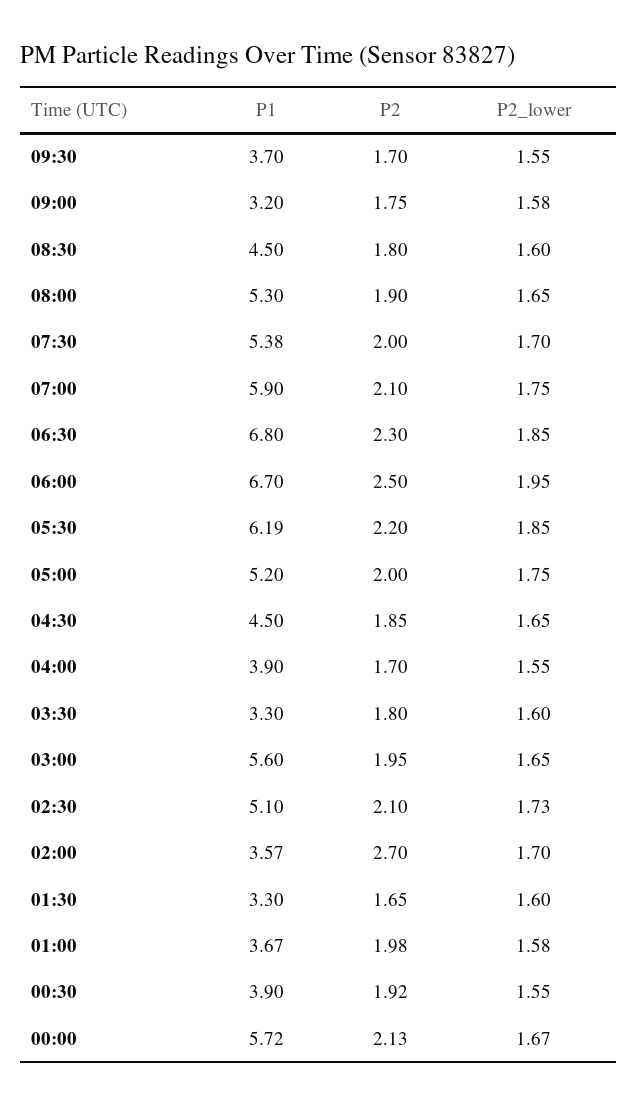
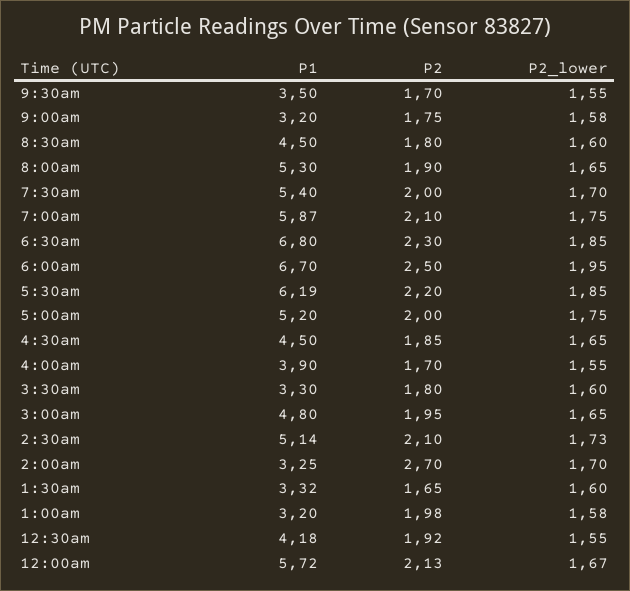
  {
    "P1": {
-     "09:30": 3.7,
+     "09:30": 3.5,
      "09:00": 3.2,
      "08:30": 4.5,
      "08:00": 5.3,
-     "07:30": 5.38,
+     "07:30": 5.4,
-     "07:00": 5.9,
+     "07:00": 5.87,
      "06:30": 6.8,
      "06:00": 6.7,
      "05:30": 6.19,
      "05:00": 5.2,
      "04:30": 4.5,
      "04:00": 3.9,
      "03:30": 3.3,
-     "03:00": 5.6,
+     "03:00": 4.8,
-     "02:30": 5.1,
+     "02:30": 5.14,
-     "02:00": 3.57,
+     "02:00": 3.25,
-     "01:30": 3.3,
+     "01:30": 3.32,
-     "01:00": 3.67,
+     "01:00": 3.2,
-     "00:30": 3.9,
+     "00:30": 4.18,
      "00:00": 5.72
    },
    "P2": {
      "09:30": 1.7,
      "09:00": 1.75,
      "08:30": 1.8,
      "08:00": 1.9,
      "07:30": 2,
      "07:00": 2.1,
      "06:30": 2.3,
      "06:00": 2.5,
      "05:30": 2.2,
      "05:00": 2,
      "04:30": 1.85,
      "04:00": 1.7,
      "03:30": 1.8,
      "03:00": 1.95,
      "02:30": 2.1,
      "02:00": 2.7,
      "01:30": 1.65,
      "01:00": 1.98,
      "00:30": 1.92,
      "00:00": 2.13
    },
    "P2_lower": {
      "09:30": 1.55,
      "09:00": 1.58,
      "08:30": 1.6,
      "08:00": 1.65,
      "07:30": 1.7,
      "07:00": 1.75,
      "06:30": 1.85,
      "06:00": 1.95,
      "05:30": 1.85,
      "05:00": 1.75,
      "04:30": 1.65,
      "04:00": 1.55,
      "03:30": 1.6,
      "03:00": 1.65,
      "02:30": 1.73,
      "02:00": 1.7,
      "01:30": 1.6,
      "01:00": 1.58,
      "00:30": 1.55,
      "00:00": 1.67
    }
  }

